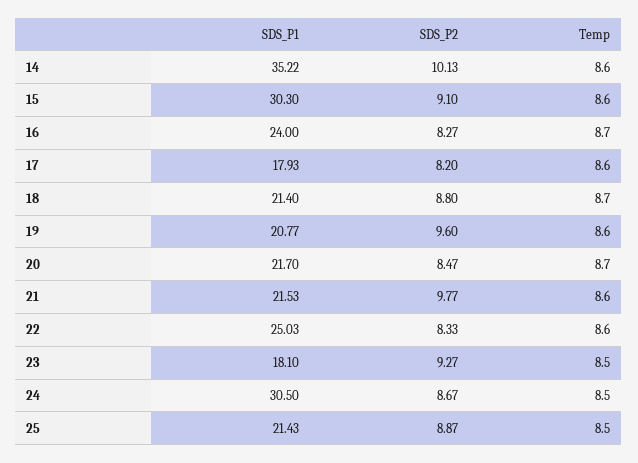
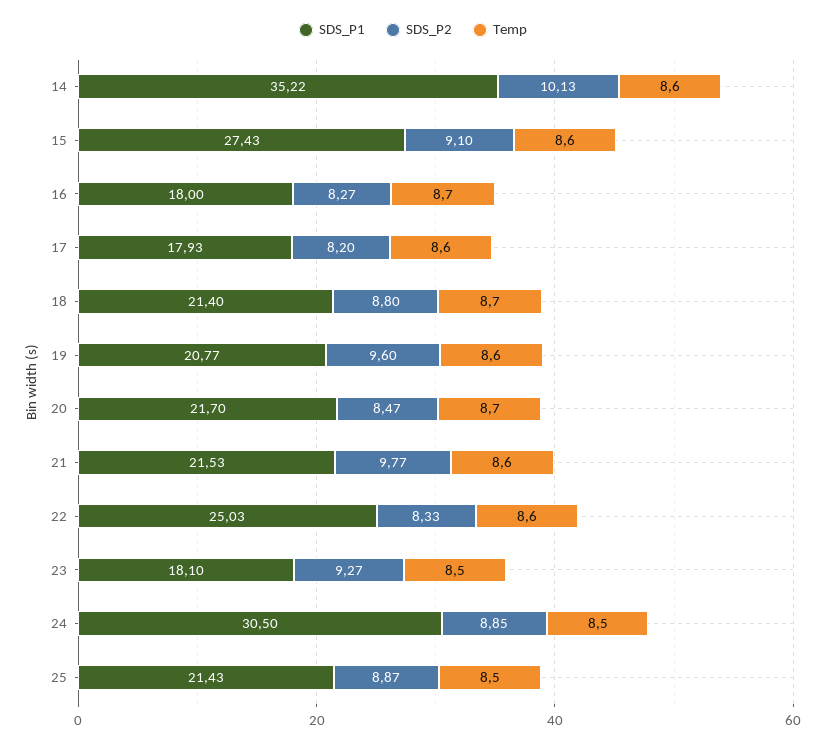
  {
    "SDS_P1": {
      "14": 35.22,
-     "15": 30.3,
+     "15": 27.43,
-     "16": 24,
+     "16": 18,
      "17": 17.93,
      "18": 21.4,
      "19": 20.77,
      "20": 21.7,
      "21": 21.53,
      "22": 25.03,
      "23": 18.1,
      "24": 30.5,
      "25": 21.43
    },
    "SDS_P2": {
      "14": 10.13,
      "15": 9.1,
      "16": 8.27,
      "17": 8.2,
      "18": 8.8,
      "19": 9.6,
      "20": 8.47,
      "21": 9.77,
      "22": 8.33,
      "23": 9.27,
-     "24": 8.67,
+     "24": 8.85,
      "25": 8.87
    },
    "Temp": {
      "14": 8.6,
      "15": 8.6,
      "16": 8.7,
      "17": 8.6,
      "18": 8.7,
      "19": 8.6,
      "20": 8.7,
      "21": 8.6,
      "22": 8.6,
      "23": 8.5,
      "24": 8.5,
      "25": 8.5
    }
  }

